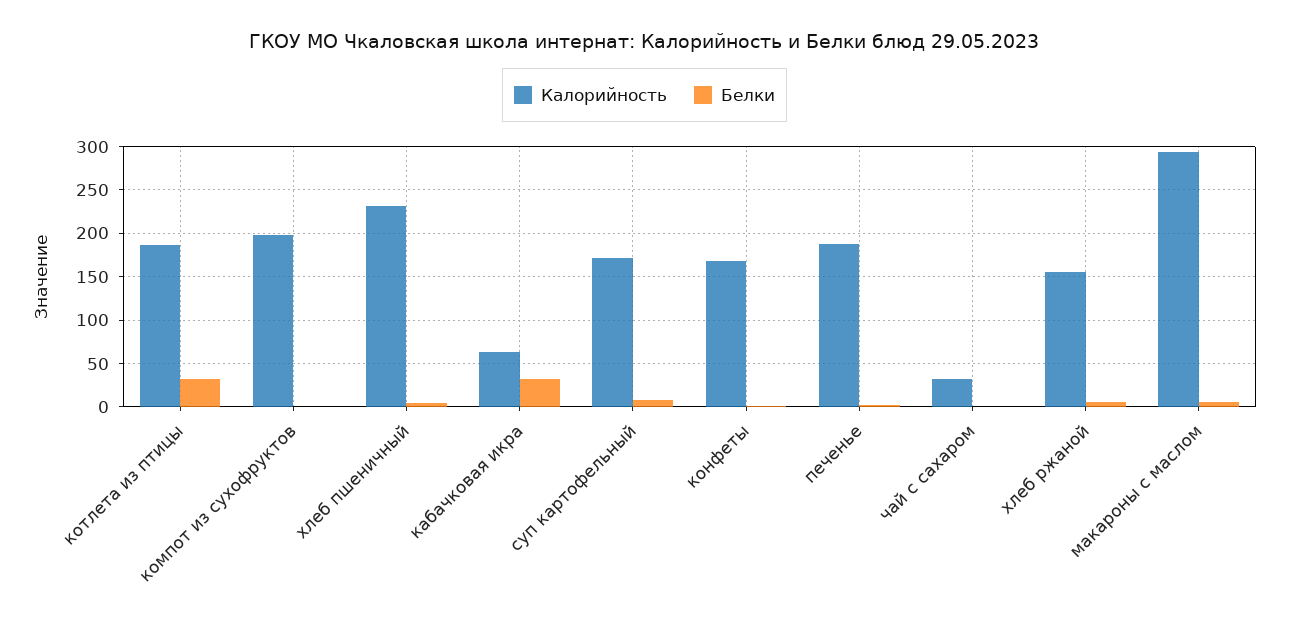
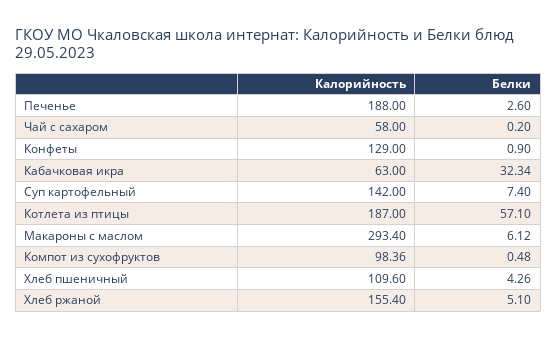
  {
    "Калорийность": {
      "котлета из птицы": 187,
-     "компот из сухофруктов": 200,
+     "компот из сухофруктов": 98.36,
-     "хлеб пшеничный": 230,
+     "хлеб пшеничный": 109.6,
      "кабачковая икра": 63,
-     "суп картофельный": 170,
+     "суп картофельный": 142,
-     "конфеты": 170,
+     "конфеты": 129,
      "печенье": 188,
-     "чай с сахаром": 30,
+     "чай с сахаром": 58,
      "хлеб ржаной": 155.4,
      "макароны с маслом": 293.4
    },
    "Белки": {
-     "котлета из птицы": 30,
+     "котлета из птицы": 57.1,
      "компот из сухофруктов": 0.48,
      "хлеб пшеничный": 4.26,
      "кабачковая икра": 32.34,
      "суп картофельный": 7.4,
      "конфеты": 0.9,
      "печенье": 2.6,
      "чай с сахаром": 0.2,
      "хлеб ржаной": 5.1,
      "макароны с маслом": 6.12
    }
  }

